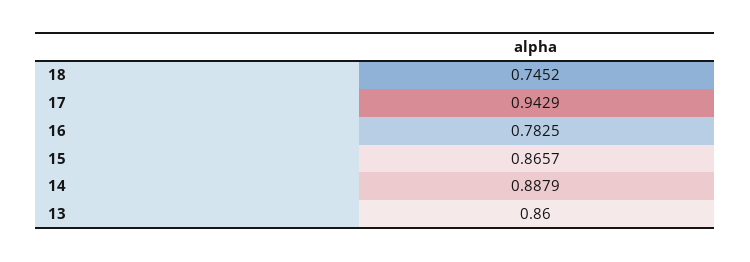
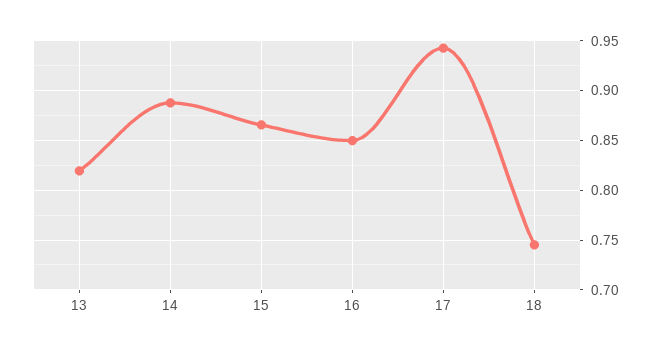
  {
    "18": 0.7452,
    "17": 0.9429,
-   "16": 0.7825,
+   "16": 0.85,
    "15": 0.8657,
    "14": 0.8879,
-   "13": 0.86
+   "13": 0.82
  }

